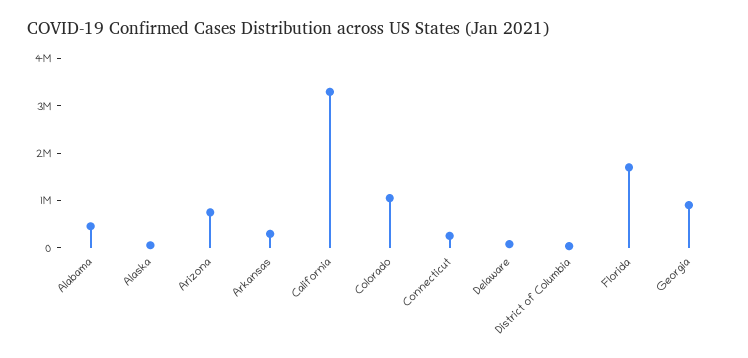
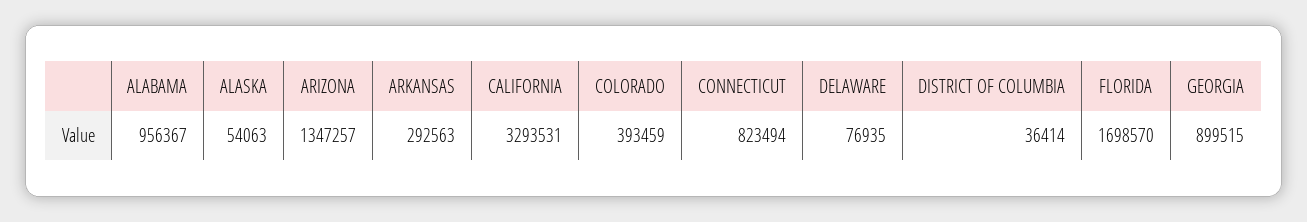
  {
-   "Alabama": 400000,
+   "Alabama": 956367,
    "Alaska": 54063,
-   "Arizona": 800000,
+   "Arizona": 1347257,
    "Arkansas": 292563,
    "California": 3293531,
-   "Colorado": 1000000,
+   "Colorado": 393459,
-   "Connecticut": 200000,
+   "Connecticut": 823494,
    "Delaware": 76935,
    "District of Columbia": 36414,
    "Florida": 1698570,
    "Georgia": 899515
  }

